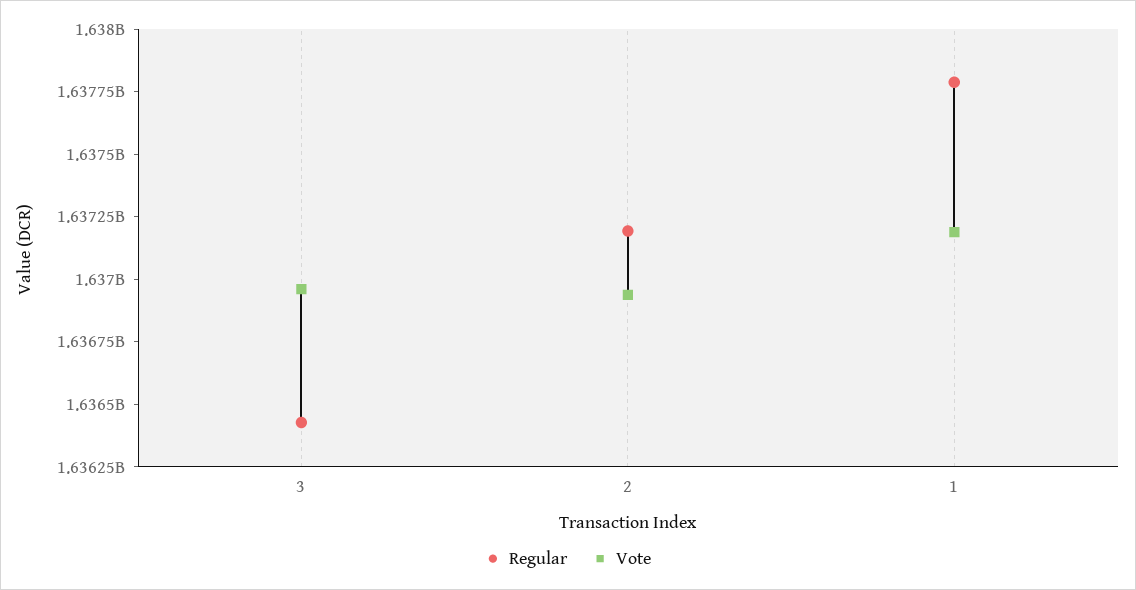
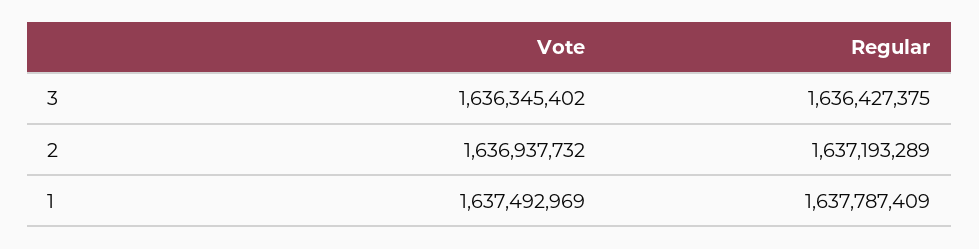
  {
    "Regular": {
      "3": 1636427375,
      "2": 1637193289,
      "1": 1637787409
    },
    "Vote": {
-     "3": 1636950000,
+     "3": 1636345402,
      "2": 1636937732,
-     "1": 1637200000
+     "1": 1637492969
    }
  }

